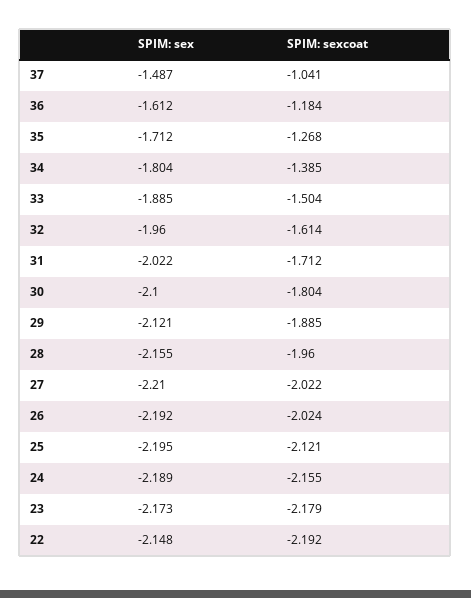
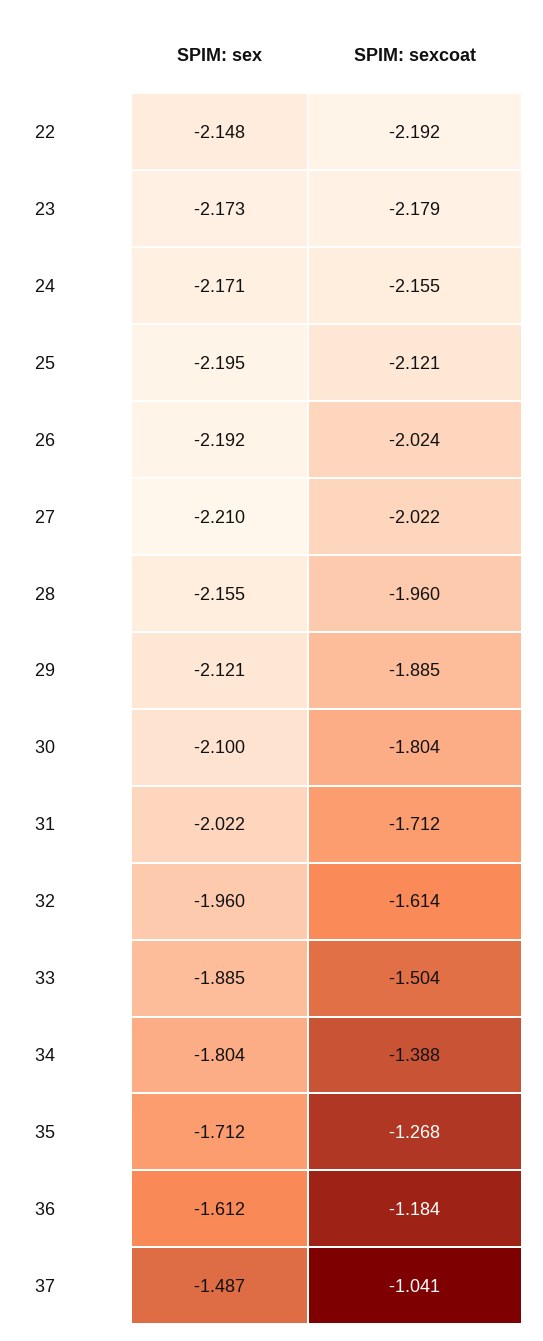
  {
    "SPIM: sex": {
      "37": -1.487,
      "36": -1.612,
      "35": -1.712,
      "34": -1.804,
      "33": -1.885,
      "32": -1.96,
      "31": -2.022,
      "30": -2.1,
      "29": -2.121,
      "28": -2.155,
      "27": -2.21,
      "26": -2.192,
      "25": -2.195,
-     "24": -2.189,
+     "24": -2.171,
      "23": -2.173,
      "22": -2.148
    },
    "SPIM: sexcoat": {
      "37": -1.041,
      "36": -1.184,
      "35": -1.268,
-     "34": -1.385,
+     "34": -1.388,
      "33": -1.504,
      "32": -1.614,
      "31": -1.712,
      "30": -1.804,
      "29": -1.885,
      "28": -1.96,
      "27": -2.022,
      "26": -2.024,
      "25": -2.121,
      "24": -2.155,
      "23": -2.179,
      "22": -2.192
    }
  }

